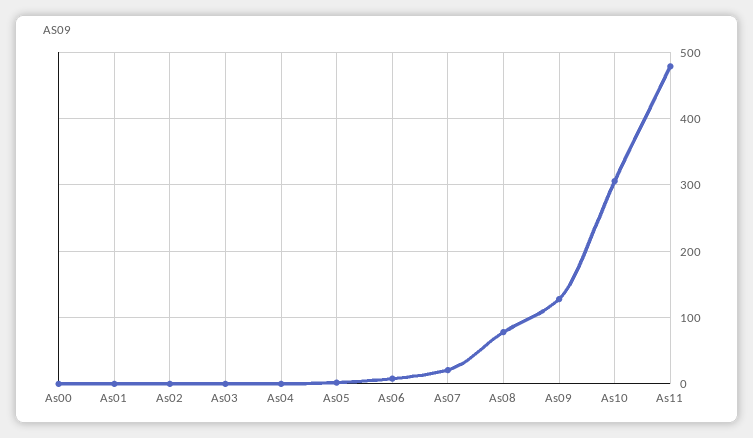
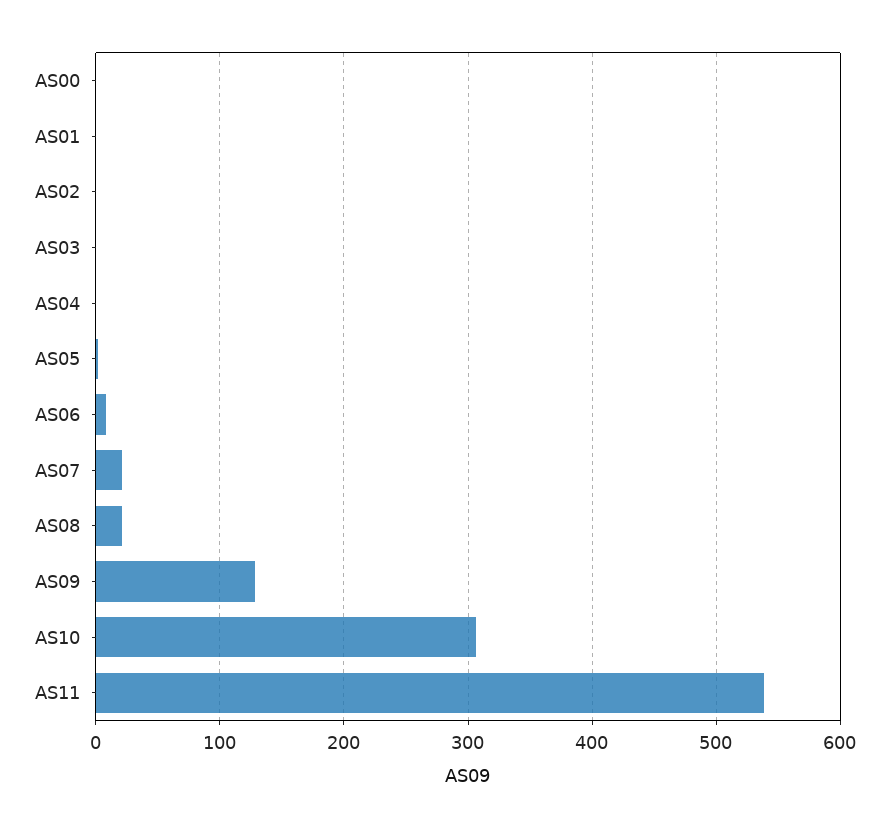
  {
    "As00": 0,
    "As01": 0,
    "As02": 0,
    "As03": 0,
    "As04": 0,
    "As05": 0,
    "As06": 10,
    "As07": 20,
-   "As08": 80,
+   "As08": 20,
    "As09": 130,
    "As10": 310,
-   "As11": 480
+   "As11": 540
  }

